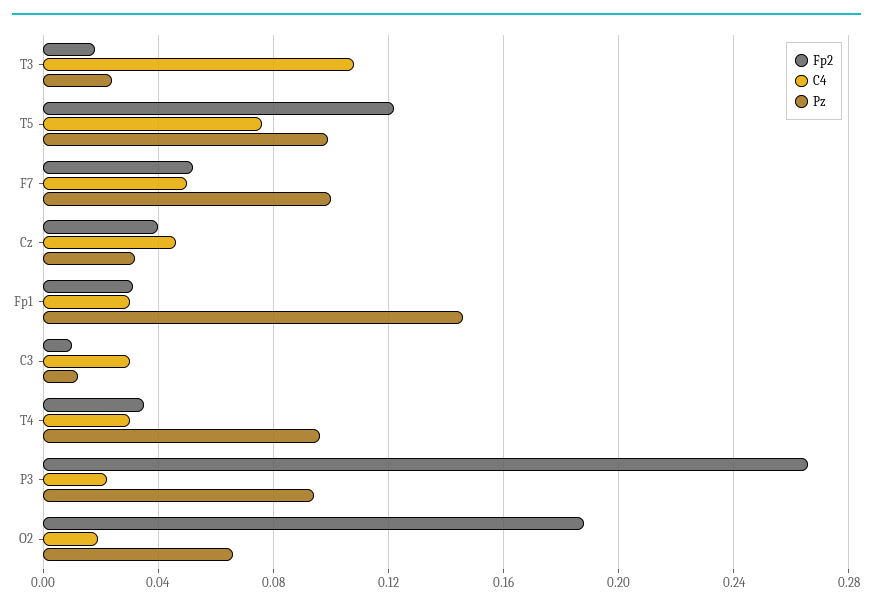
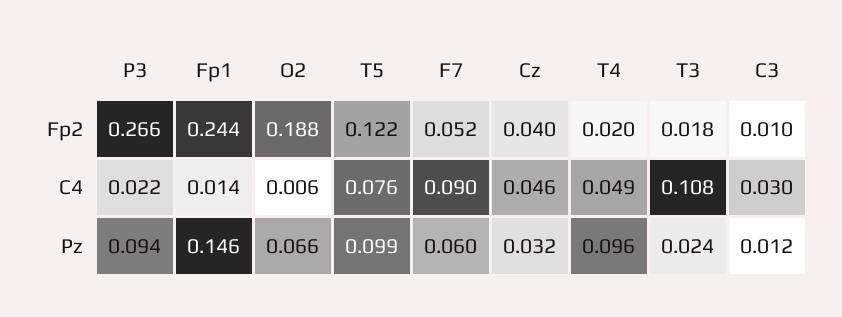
  {
    "Fp2": {
      "T3": 0.018,
      "T5": 0.122,
      "F7": 0.052,
      "Cz": 0.04,
-     "Fp1": 0.03,
+     "Fp1": 0.244,
      "C3": 0.01,
-     "T4": 0.035,
+     "T4": 0.02,
      "P3": 0.266,
      "O2": 0.188
    },
    "C4": {
      "T3": 0.108,
      "T5": 0.076,
-     "F7": 0.05,
+     "F7": 0.09,
      "Cz": 0.046,
-     "Fp1": 0.03,
+     "Fp1": 0.014,
      "C3": 0.03,
-     "T4": 0.03,
+     "T4": 0.049,
      "P3": 0.022,
-     "O2": 0.02
+     "O2": 0.006
    },
    "Pz": {
      "T3": 0.024,
      "T5": 0.099,
-     "F7": 0.1,
+     "F7": 0.06,
      "Cz": 0.032,
      "Fp1": 0.146,
      "C3": 0.012,
      "T4": 0.096,
      "P3": 0.094,
      "O2": 0.066
    }
  }

